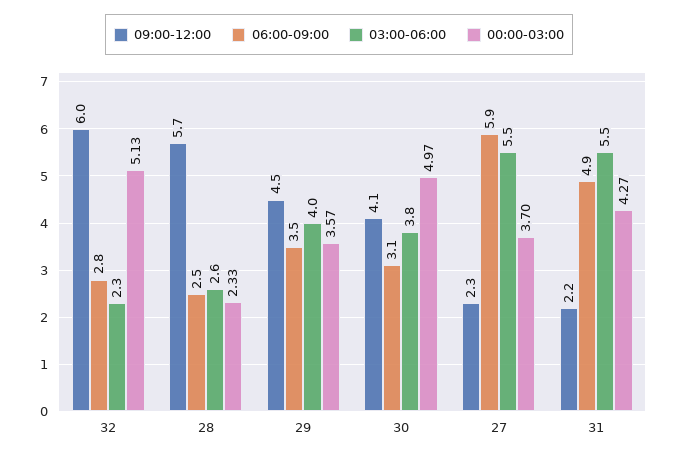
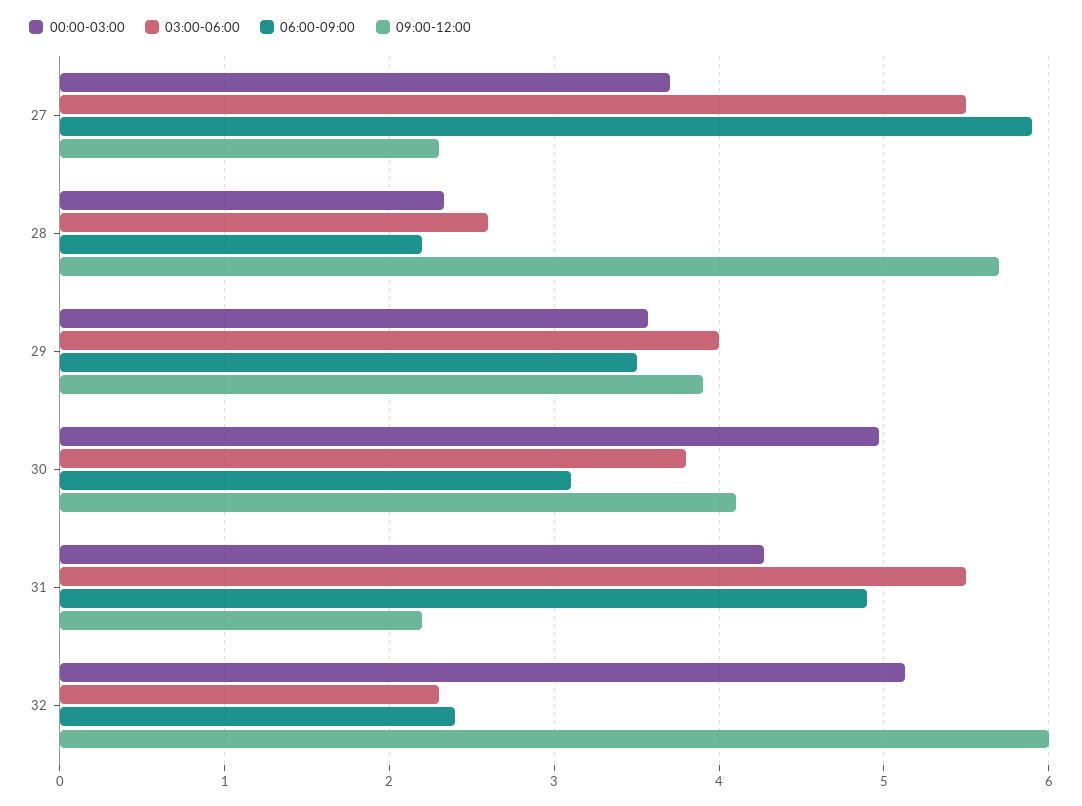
  {
    "09:00-12:00": {
      "32": 6,
      "28": 5.7,
-     "29": 4.5,
+     "29": 3.9,
      "30": 4.1,
      "27": 2.3,
      "31": 2.2
    },
    "06:00-09:00": {
-     "32": 2.8,
+     "32": 2.4,
-     "28": 2.5,
+     "28": 2.2,
      "29": 3.5,
      "30": 3.1,
      "27": 5.9,
      "31": 4.9
    },
    "03:00-06:00": {
      "32": 2.3,
      "28": 2.6,
      "29": 4,
      "30": 3.8,
      "27": 5.5,
      "31": 5.5
    },
    "00:00-03:00": {
      "32": 5.13,
      "28": 2.33,
      "29": 3.57,
      "30": 4.97,
      "27": 3.7,
      "31": 4.27
    }
  }

